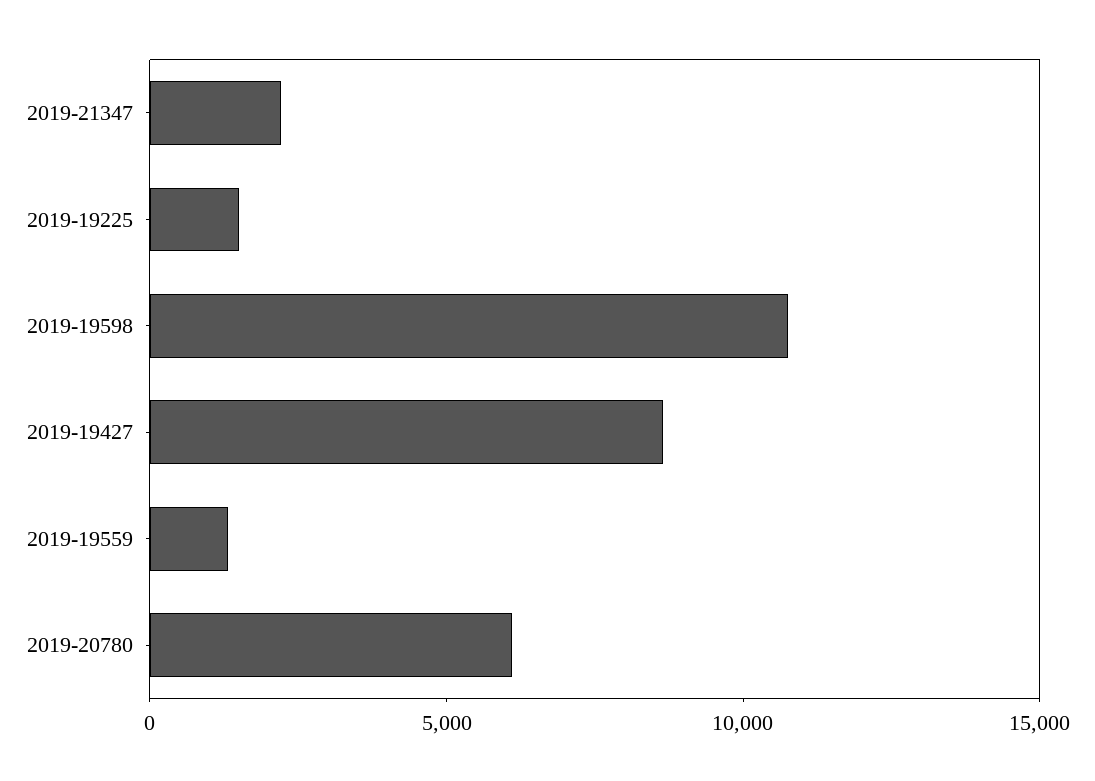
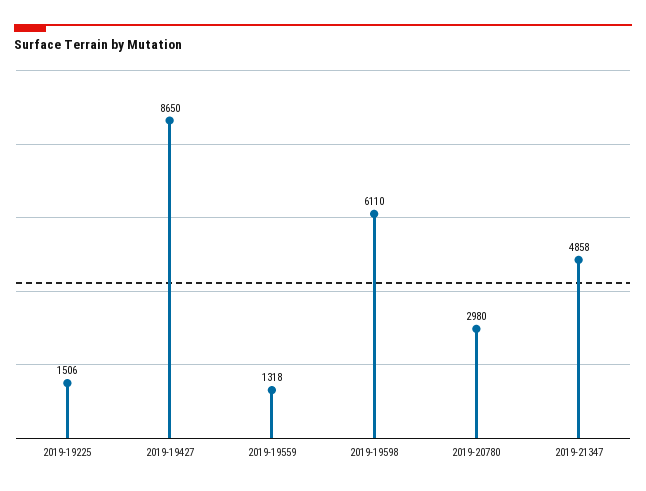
  {
-   "2019-21347": 2000,
+   "2019-21347": 4858,
    "2019-19225": 1506,
-   "2019-19598": 11000,
+   "2019-19598": 6110,
    "2019-19427": 8650,
    "2019-19559": 1318,
-   "2019-20780": 6000
+   "2019-20780": 2980
  }

